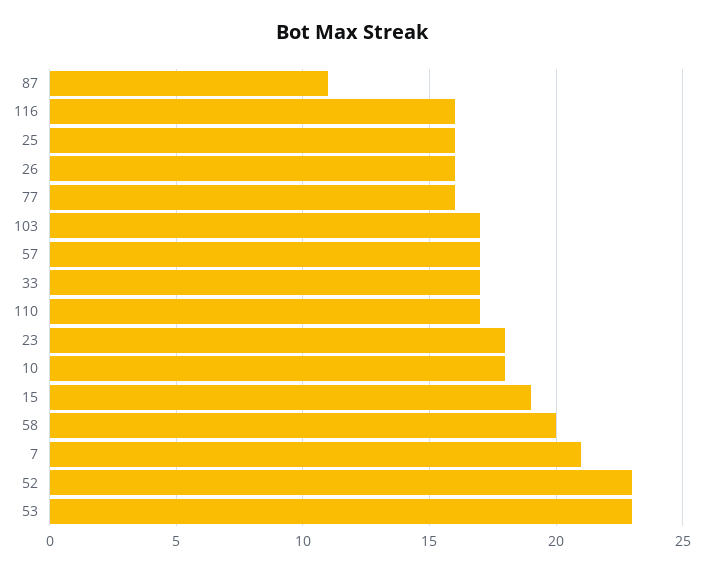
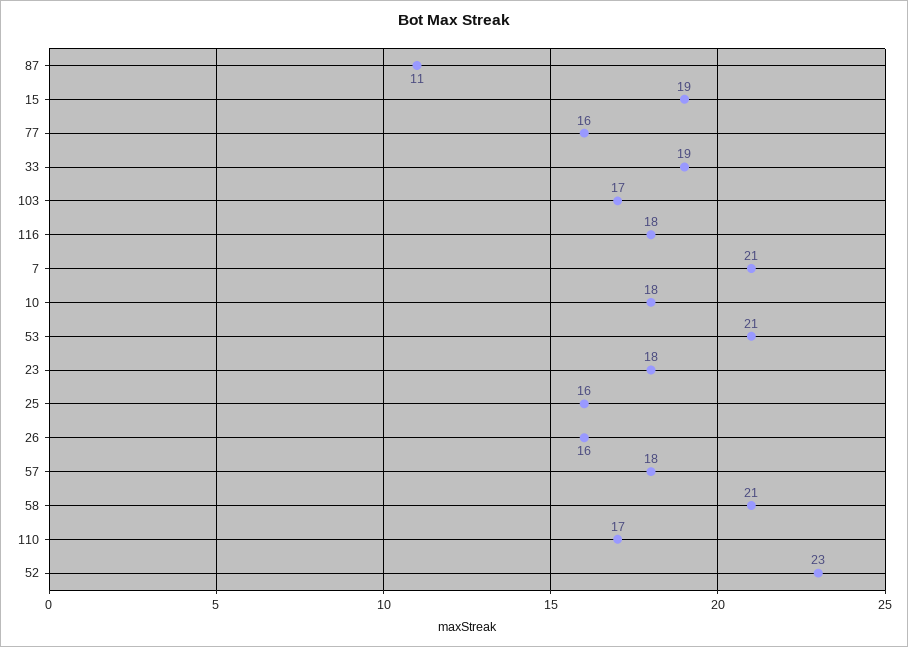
  {
    "87": 11,
-   "116": 16,
+   "116": 18,
    "25": 16,
    "26": 16,
    "77": 16,
    "103": 17,
-   "57": 17,
+   "57": 18,
-   "33": 17,
+   "33": 19,
    "110": 17,
    "23": 18,
    "10": 18,
    "15": 19,
-   "58": 20,
+   "58": 21,
    "7": 21,
    "52": 23,
-   "53": 23
+   "53": 21
  }

